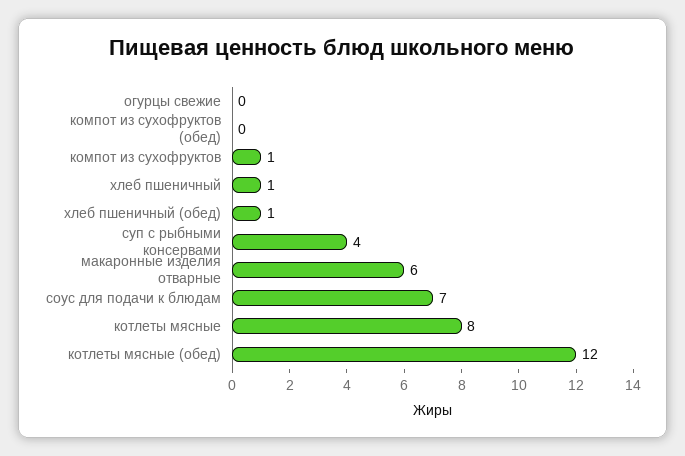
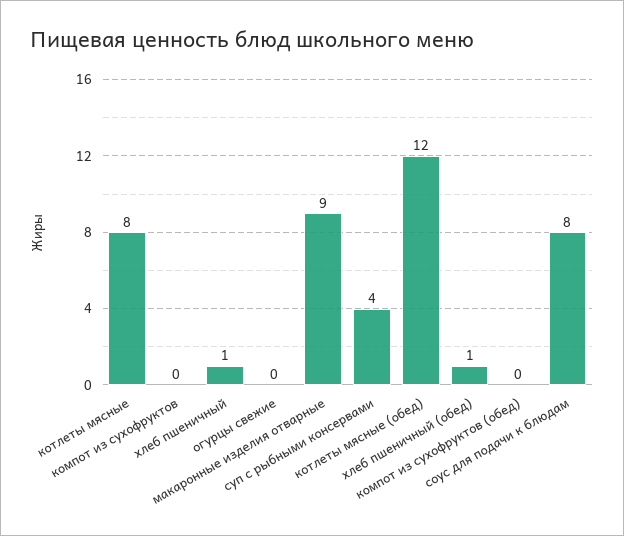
  {
    "огурцы свежие": 0,
    "компот из сухофруктов (обед)": 0,
-   "компот из сухофруктов": 1,
+   "компот из сухофруктов": 0,
    "хлеб пшеничный": 1,
    "хлеб пшеничный (обед)": 1,
    "суп с рыбными консервами": 4,
-   "макаронные изделия отварные": 6,
+   "макаронные изделия отварные": 9,
-   "соус для подачи к блюдам": 7,
+   "соус для подачи к блюдам": 8,
    "котлеты мясные": 8,
    "котлеты мясные (обед)": 12
  }

